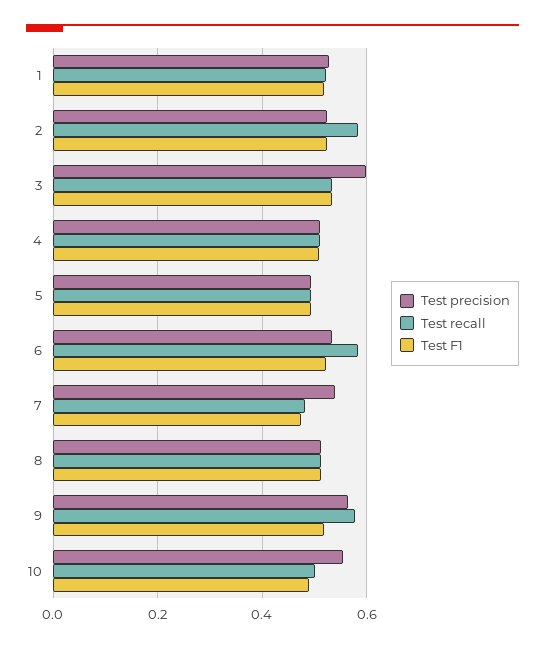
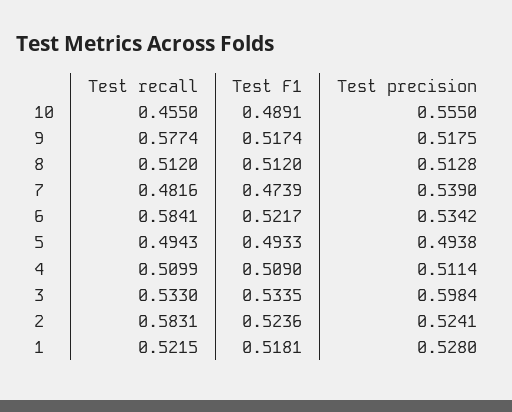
  {
    "Test precision": {
      "1": 0.528,
      "2": 0.5241,
      "3": 0.5984,
      "4": 0.5114,
      "5": 0.4938,
      "6": 0.5342,
      "7": 0.539,
      "8": 0.5128,
-     "9": 0.56,
+     "9": 0.5175,
      "10": 0.555
    },
    "Test recall": {
      "1": 0.5215,
      "2": 0.5831,
      "3": 0.533,
      "4": 0.5099,
      "5": 0.4943,
      "6": 0.5841,
      "7": 0.4816,
      "8": 0.512,
      "9": 0.5774,
-     "10": 0.5
+     "10": 0.455
    },
    "Test F1": {
      "1": 0.5181,
      "2": 0.5236,
      "3": 0.5335,
      "4": 0.509,
      "5": 0.4933,
      "6": 0.5217,
      "7": 0.4739,
      "8": 0.512,
      "9": 0.5174,
      "10": 0.4891
    }
  }

